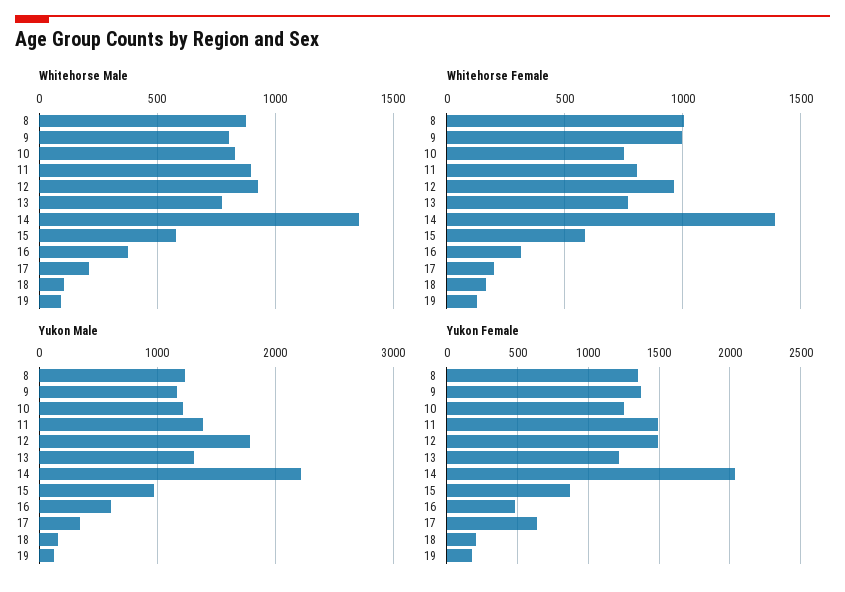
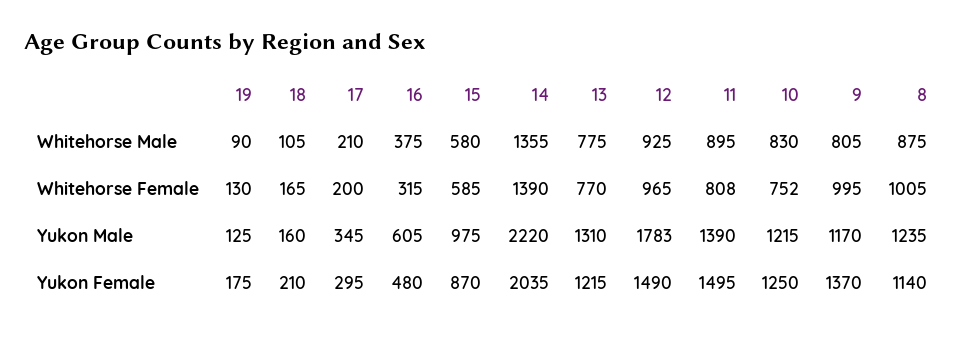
  {
    "Whitehorse Male": {
      "8": 875,
      "9": 805,
      "10": 830,
      "11": 895,
      "12": 925,
      "13": 775,
      "14": 1355,
      "15": 580,
      "16": 375,
      "17": 210,
      "18": 105,
      "19": 90
    },
    "Whitehorse Female": {
      "8": 1005,
      "9": 995,
      "10": 752,
      "11": 808,
      "12": 965,
      "13": 770,
      "14": 1390,
      "15": 585,
      "16": 315,
      "17": 200,
      "18": 165,
      "19": 130
    },
    "Yukon Male": {
      "8": 1235,
      "9": 1170,
      "10": 1215,
      "11": 1390,
      "12": 1783,
      "13": 1310,
      "14": 2220,
      "15": 975,
      "16": 605,
      "17": 345,
      "18": 160,
      "19": 125
    },
    "Yukon Female": {
-     "8": 1350,
+     "8": 1140,
      "9": 1370,
      "10": 1250,
      "11": 1495,
      "12": 1490,
      "13": 1215,
      "14": 2035,
      "15": 870,
      "16": 480,
-     "17": 650,
+     "17": 295,
      "18": 210,
      "19": 175
    }
  }

